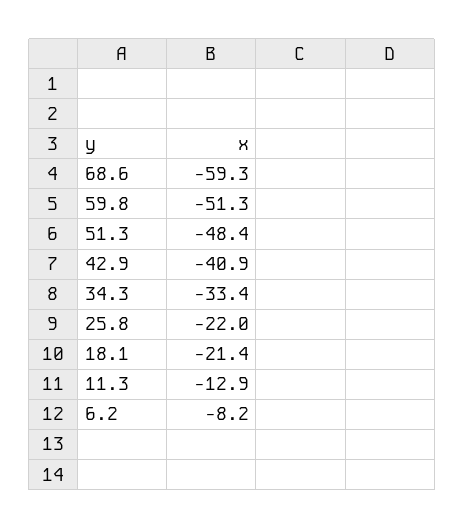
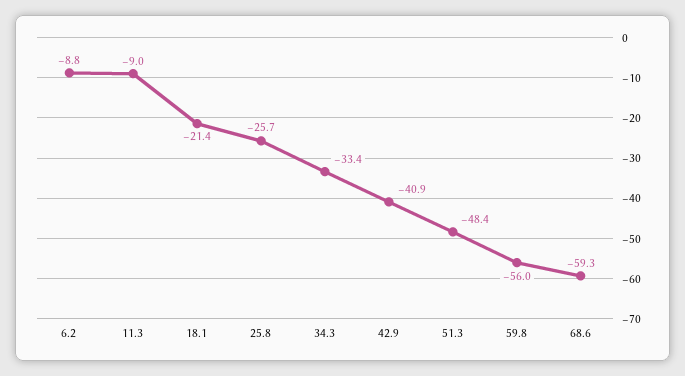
  {
    "68.6": -59.3,
-   "59.8": -51.3,
+   "59.8": -56,
    "51.3": -48.4,
    "42.9": -40.9,
    "34.3": -33.4,
-   "25.8": -22,
+   "25.8": -25.7,
    "18.1": -21.4,
-   "11.3": -12.9,
+   "11.3": -9,
-   "6.2": -8.2
+   "6.2": -8.8
  }

